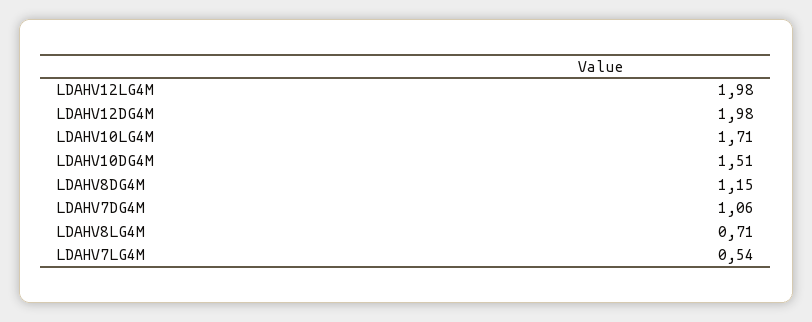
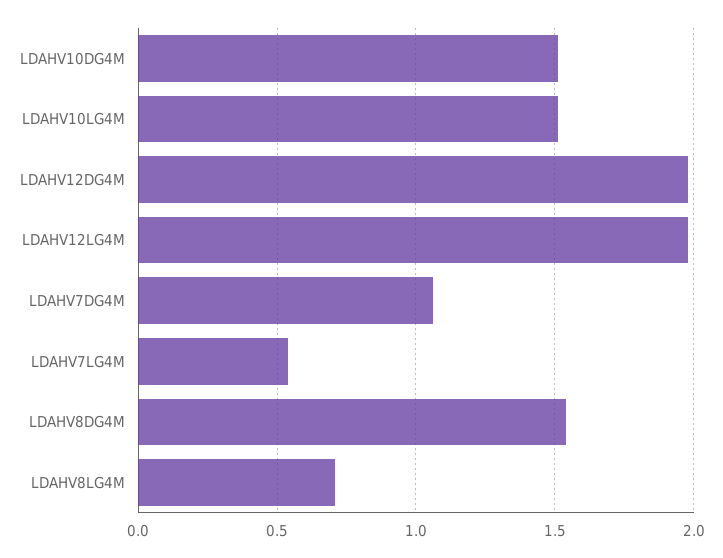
  {
    "LDAHV12LG4M": 1.98,
    "LDAHV12DG4M": 1.98,
-   "LDAHV10LG4M": 1.71,
+   "LDAHV10LG4M": 1.5,
    "LDAHV10DG4M": 1.51,
-   "LDAHV8DG4M": 1.15,
+   "LDAHV8DG4M": 1.55,
    "LDAHV7DG4M": 1.06,
    "LDAHV8LG4M": 0.71,
    "LDAHV7LG4M": 0.54
  }

